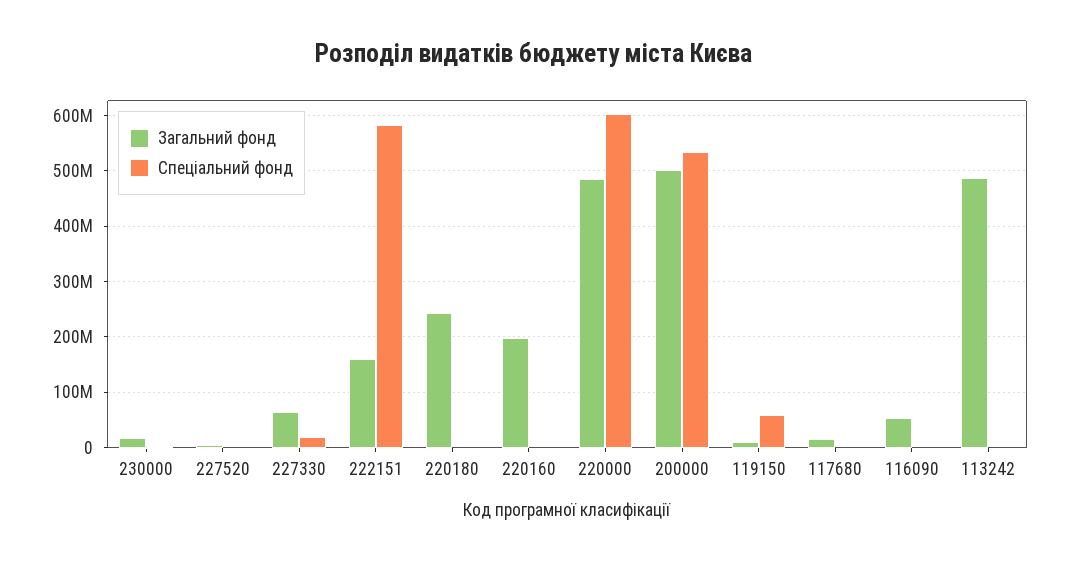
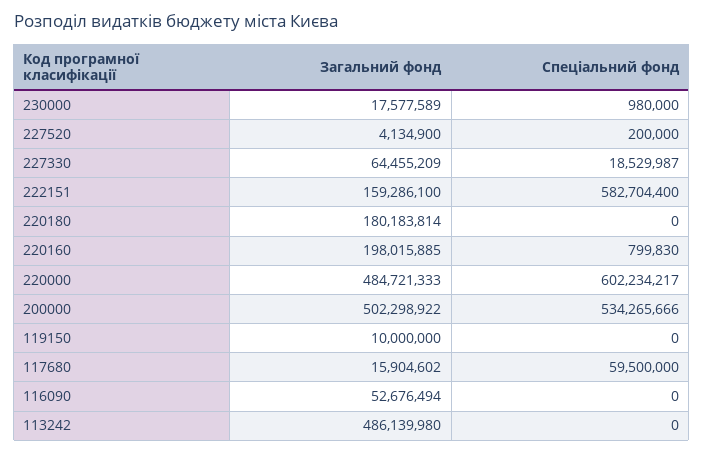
  {
    "Загальний фонд": {
      "230000": 17577589,
      "227520": 4134900,
      "227330": 64455209,
      "222151": 159286100,
-     "220180": 240000000,
+     "220180": 180183814,
      "220160": 198015885,
      "220000": 484721333,
      "200000": 502298922,
      "119150": 10000000,
      "117680": 15904602,
      "116090": 52676494,
      "113242": 486139980
    },
    "Спеціальний фонд": {
      "230000": 980000,
      "227520": 200000,
      "227330": 18529987,
      "222151": 582704400,
      "220180": 0,
      "220160": 799830,
      "220000": 602234217,
      "200000": 534265666,
-     "119150": 60000000,
+     "119150": 0,
-     "117680": 0,
+     "117680": 59500000,
      "116090": 0,
      "113242": 0
    }
  }

